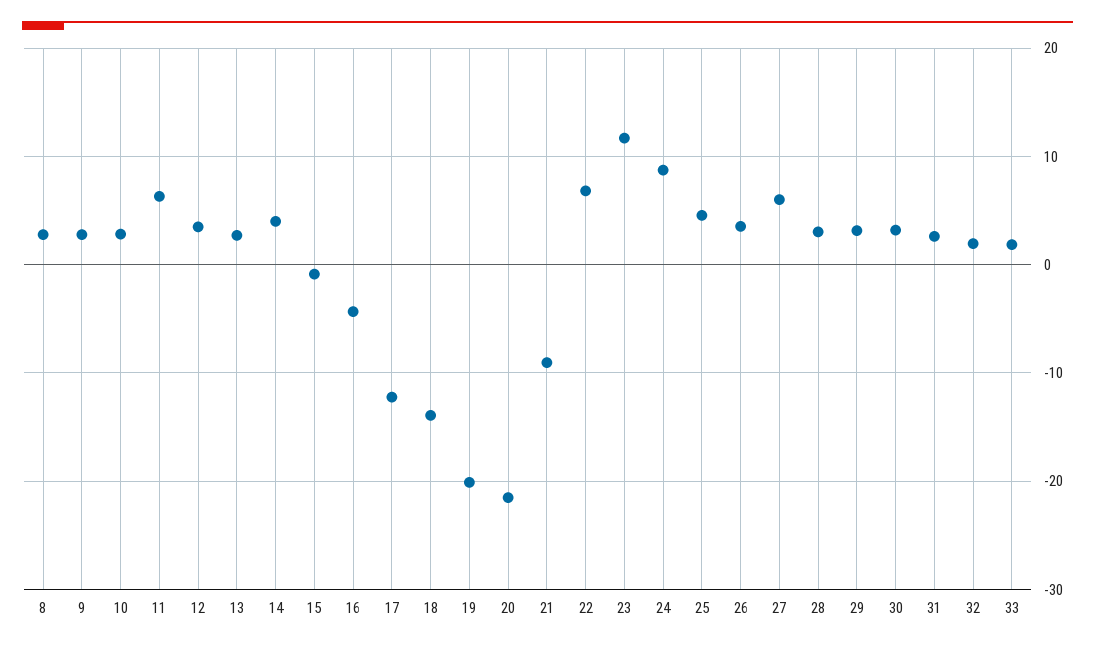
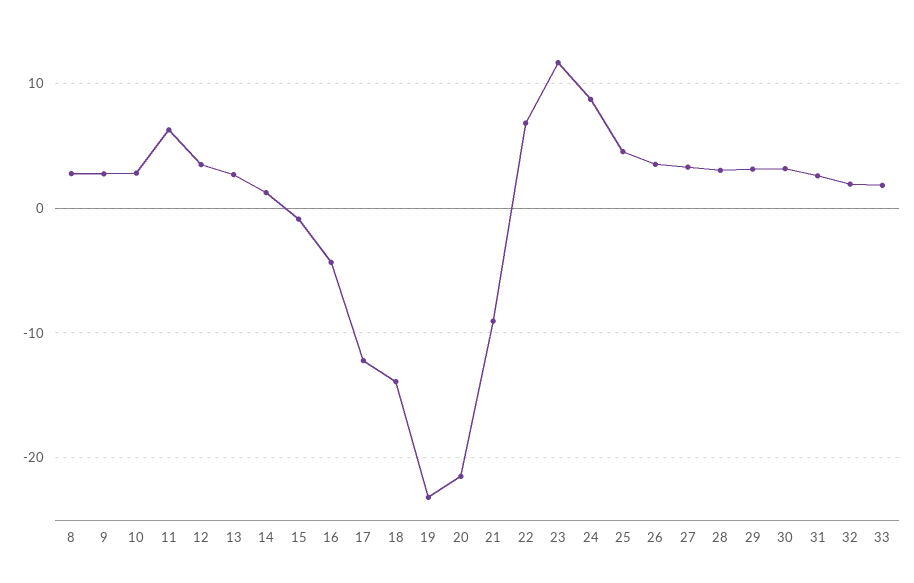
  {
    "8": 3,
    "9": 3,
    "10": 3,
    "11": 6,
    "12": 3,
    "13": 3,
-   "14": 4,
+   "14": 1,
    "15": -1,
    "16": -4,
    "17": -12,
    "18": -14,
-   "19": -20,
+   "19": -23,
    "20": -22,
    "21": -9,
    "22": 7,
    "23": 12,
    "24": 9,
    "25": 5,
    "26": 4,
-   "27": 6,
+   "27": 3,
    "28": 3,
    "29": 3,
    "30": 3,
    "31": 3,
    "32": 2,
    "33": 2
  }

